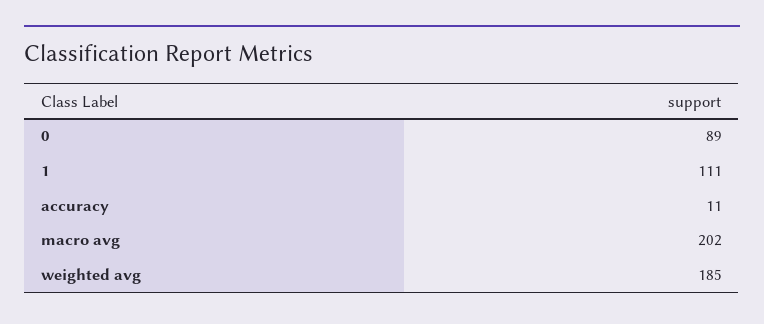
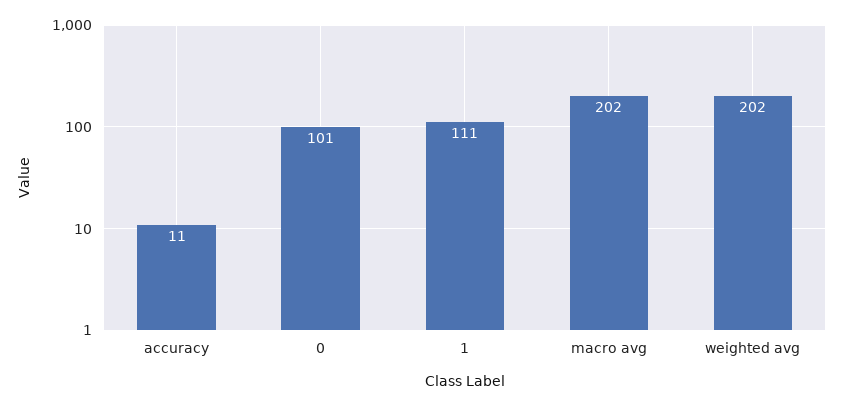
  {
-   "0": 89,
+   "0": 101,
    "1": 111,
    "accuracy": 11,
    "macro avg": 202,
-   "weighted avg": 185
+   "weighted avg": 202
  }

